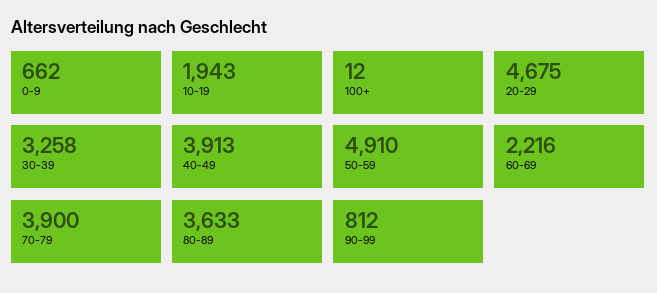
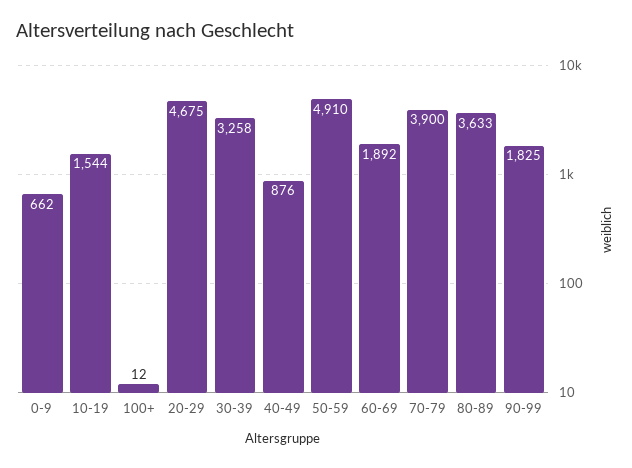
  {
    "0-9": 662,
-   "10-19": 1943,
+   "10-19": 1544,
    "100+": 12,
    "20-29": 4675,
    "30-39": 3258,
-   "40-49": 3913,
+   "40-49": 876,
    "50-59": 4910,
-   "60-69": 2216,
+   "60-69": 1892,
    "70-79": 3900,
    "80-89": 3633,
-   "90-99": 812
+   "90-99": 1825
  }

